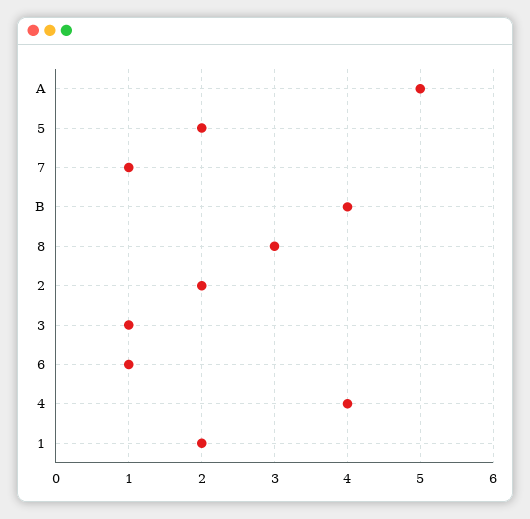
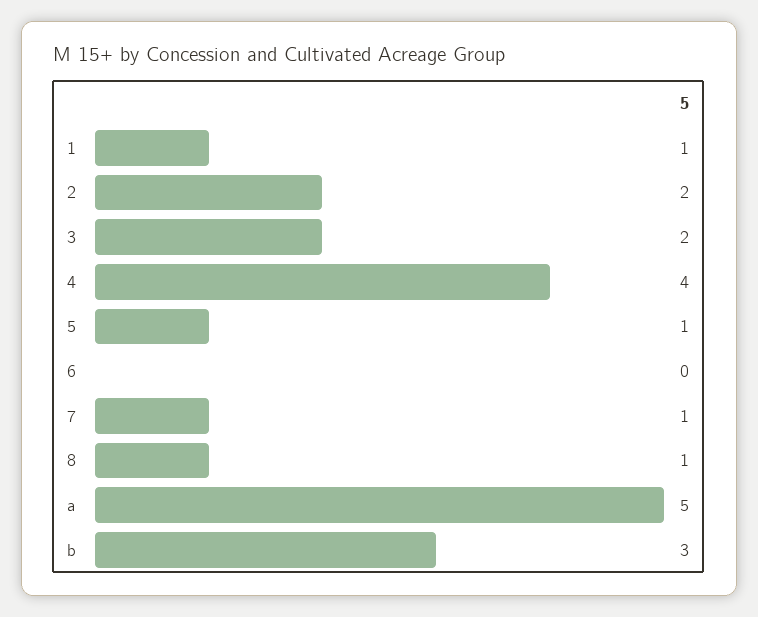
  {
    "A": 5,
-   "5": 2,
+   "5": 1,
    "7": 1,
-   "B": 4,
+   "B": 3,
-   "8": 3,
+   "8": 1,
    "2": 2,
-   "3": 1,
+   "3": 2,
-   "6": 1,
+   "6": 0,
    "4": 4,
-   "1": 2
+   "1": 1
  }

